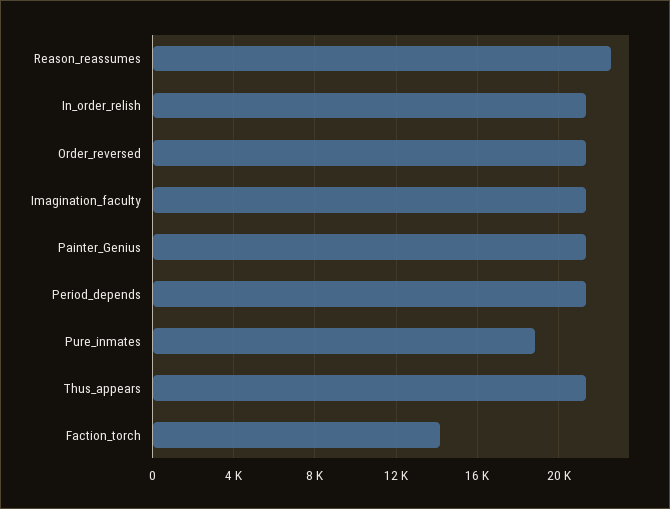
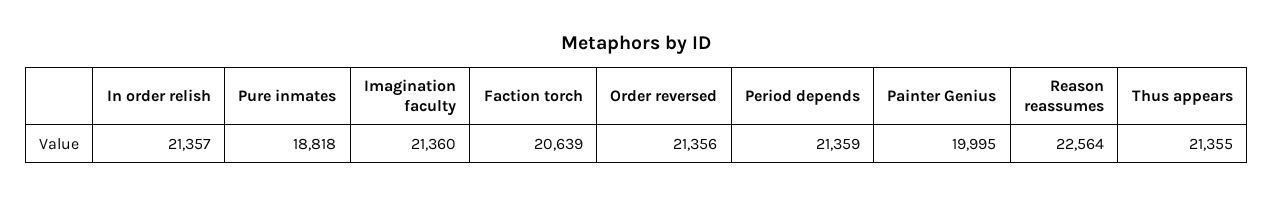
  {
    "Reason_reassumes": 22564,
    "In_order_relish": 21357,
    "Order_reversed": 21356,
    "Imagination_faculty": 21360,
-   "Painter_Genius": 21500,
+   "Painter_Genius": 19995,
    "Period_depends": 21359,
    "Pure_inmates": 18818,
    "Thus_appears": 21355,
-   "Faction_torch": 14000
+   "Faction_torch": 20639
  }

